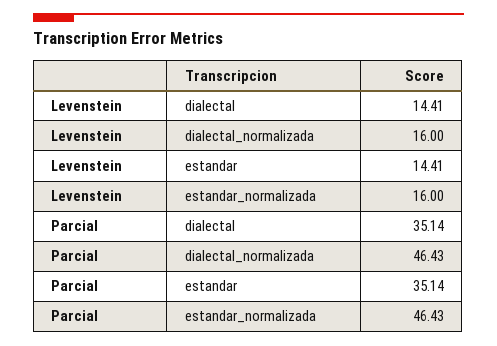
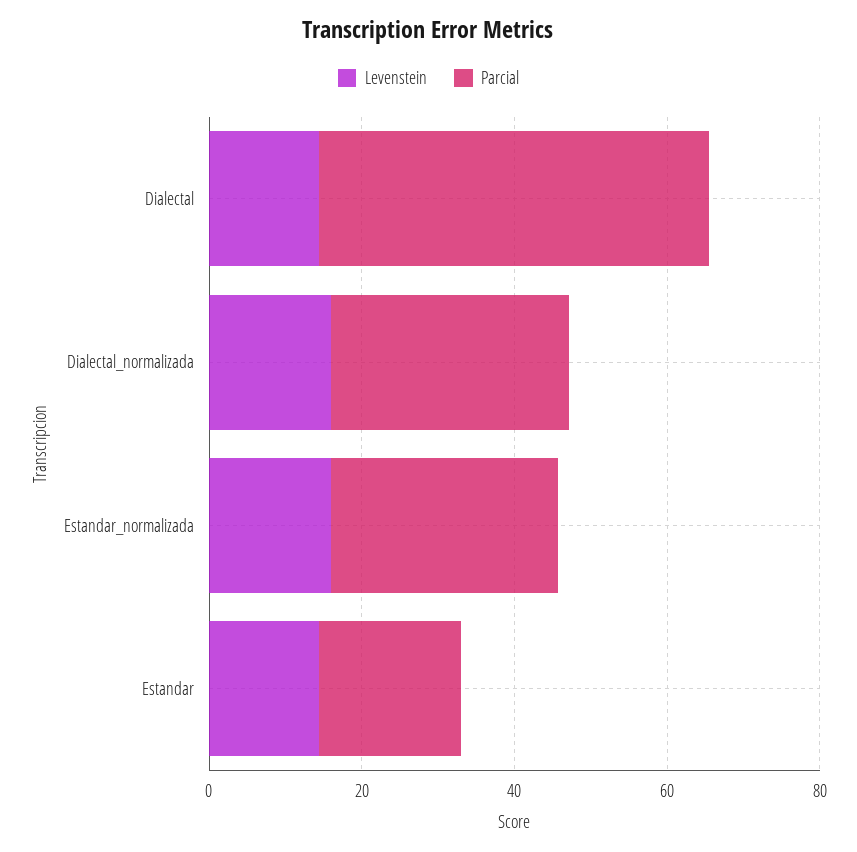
  {
    "Levenstein": {
      "dialectal": 14.41,
      "dialectal_normalizada": 16,
      "estandar": 14.41,
      "estandar_normalizada": 16
    },
    "Parcial": {
-     "dialectal": 35.14,
+     "dialectal": 50,
-     "dialectal_normalizada": 46.43,
+     "dialectal_normalizada": 30,
-     "estandar": 35.14,
+     "estandar": 20,
-     "estandar_normalizada": 46.43
+     "estandar_normalizada": 30
    }
  }

